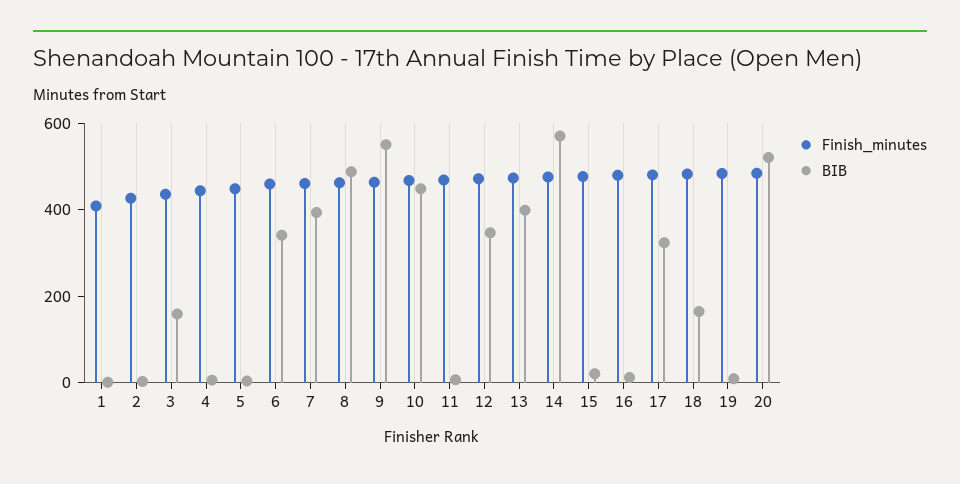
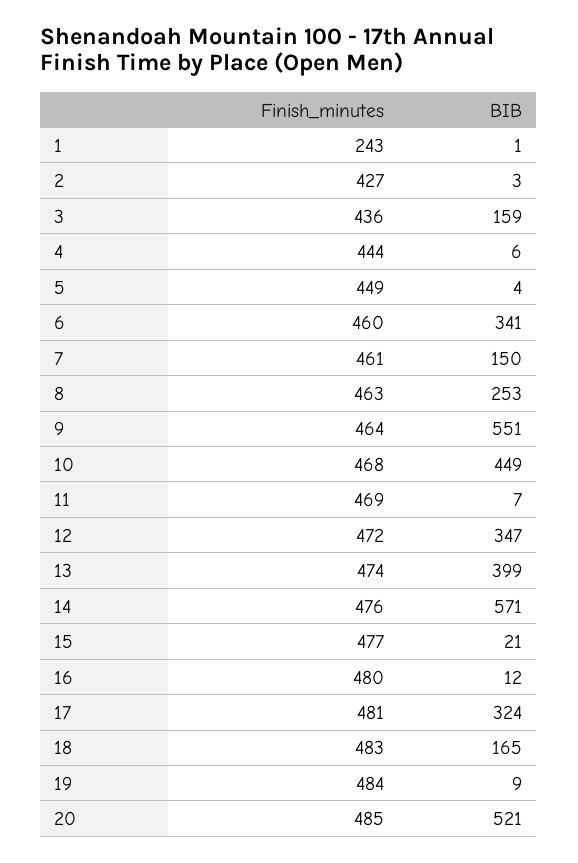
  {
    "Finish_minutes": {
-     "1": 400,
+     "1": 243,
      "2": 427,
      "3": 436,
      "4": 444,
      "5": 449,
      "6": 460,
      "7": 461,
      "8": 463,
      "9": 464,
      "10": 468,
      "11": 469,
      "12": 472,
      "13": 474,
      "14": 476,
      "15": 477,
      "16": 480,
      "17": 481,
      "18": 483,
      "19": 484,
      "20": 485
    },
    "BIB": {
      "1": 1,
      "2": 3,
      "3": 159,
      "4": 6,
      "5": 4,
      "6": 341,
-     "7": 400,
+     "7": 150,
-     "8": 500,
+     "8": 253,
      "9": 551,
      "10": 449,
      "11": 7,
      "12": 347,
      "13": 399,
      "14": 571,
      "15": 21,
      "16": 12,
      "17": 324,
      "18": 165,
      "19": 9,
      "20": 521
    }
  }

